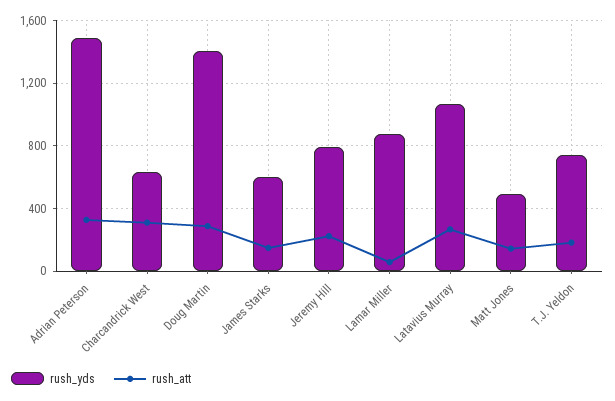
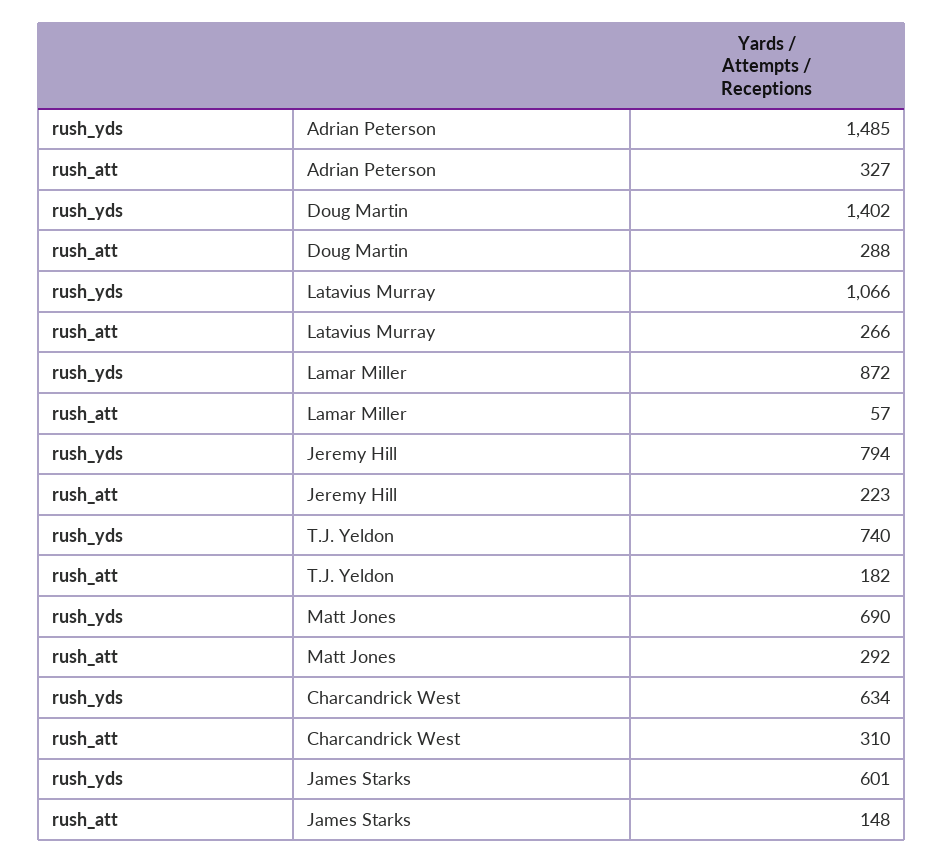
  {
    "rush_yds": {
      "Adrian Peterson": 1485,
      "Charcandrick West": 634,
      "Doug Martin": 1402,
      "James Starks": 601,
      "Jeremy Hill": 794,
      "Lamar Miller": 872,
      "Latavius Murray": 1066,
-     "Matt Jones": 500,
+     "Matt Jones": 690,
      "T.J. Yeldon": 740
    },
    "rush_att": {
      "Adrian Peterson": 327,
      "Charcandrick West": 310,
      "Doug Martin": 288,
      "James Starks": 148,
      "Jeremy Hill": 223,
      "Lamar Miller": 57,
      "Latavius Murray": 266,
-     "Matt Jones": 150,
+     "Matt Jones": 292,
      "T.J. Yeldon": 182
    }
  }

